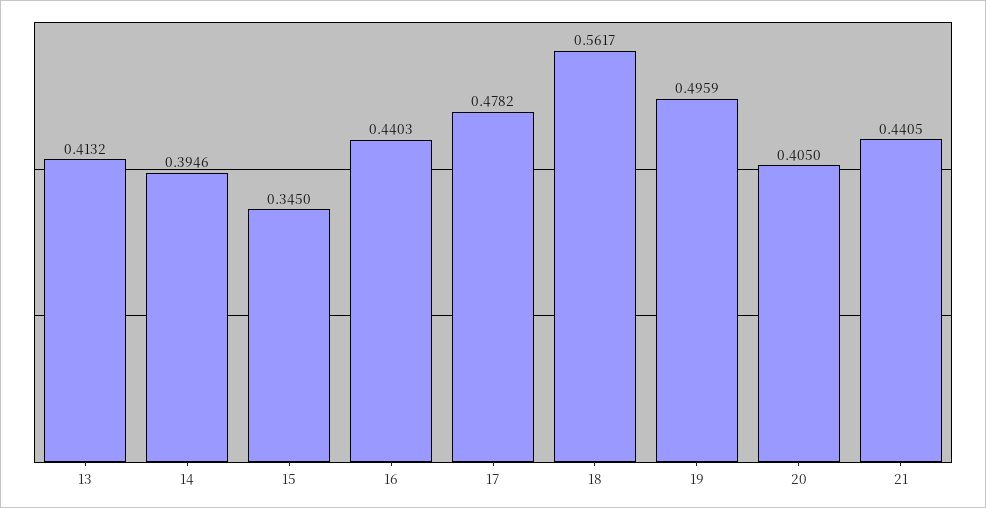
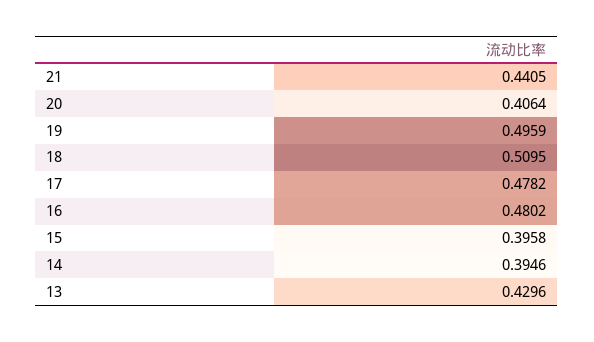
  {
-   "13": 0.4132,
+   "13": 0.4296,
    "14": 0.3946,
-   "15": 0.345,
+   "15": 0.3958,
-   "16": 0.4403,
+   "16": 0.4802,
    "17": 0.4782,
-   "18": 0.5617,
+   "18": 0.5095,
    "19": 0.4959,
-   "20": 0.405,
+   "20": 0.4064,
    "21": 0.4405
  }

